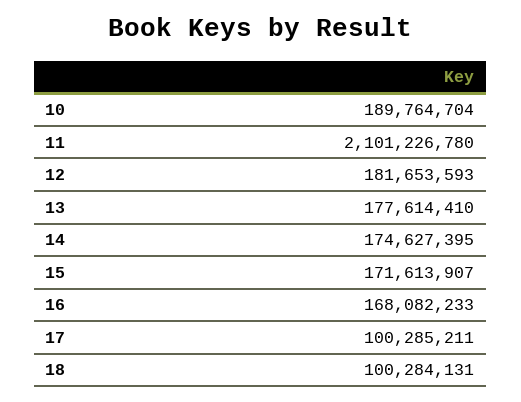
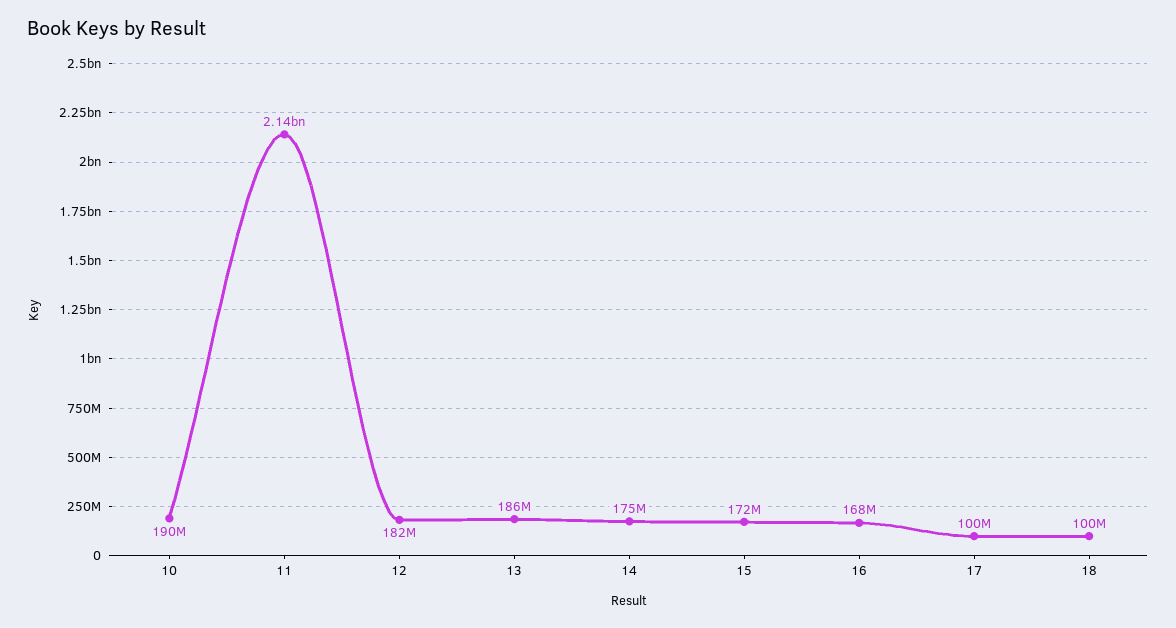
  {
    "10": 189764704,
-   "11": 2101226780,
+   "11": 2140000000,
    "12": 181653593,
-   "13": 177614410,
+   "13": 186000000,
    "14": 174627395,
    "15": 171613907,
    "16": 168082233,
    "17": 100285211,
    "18": 100284131
  }

